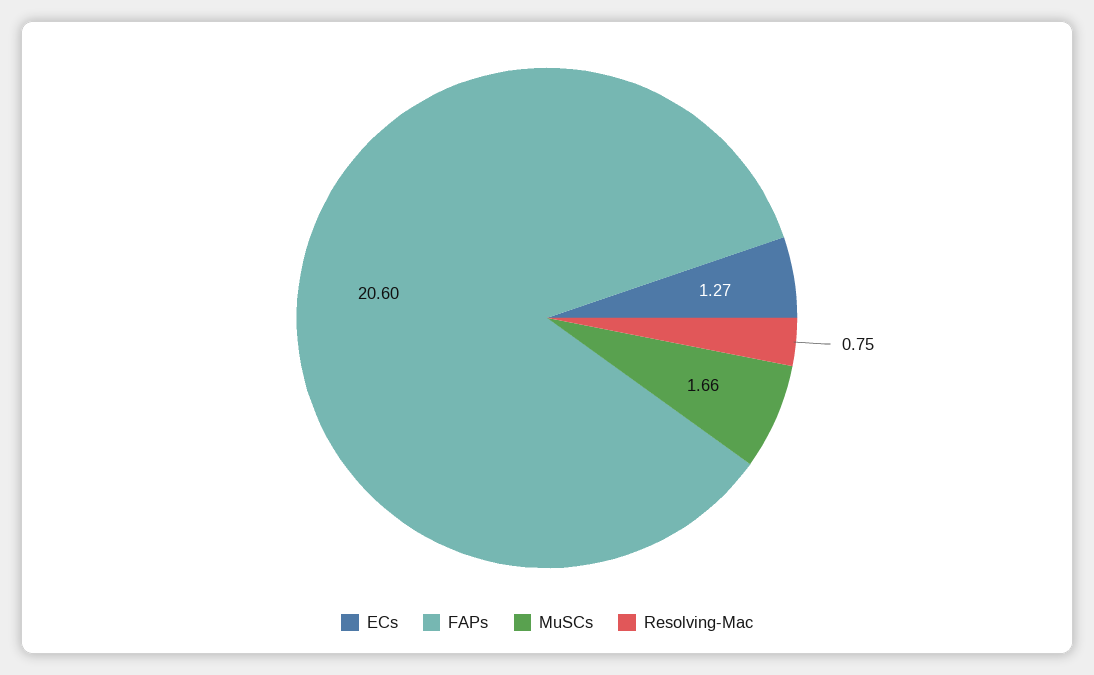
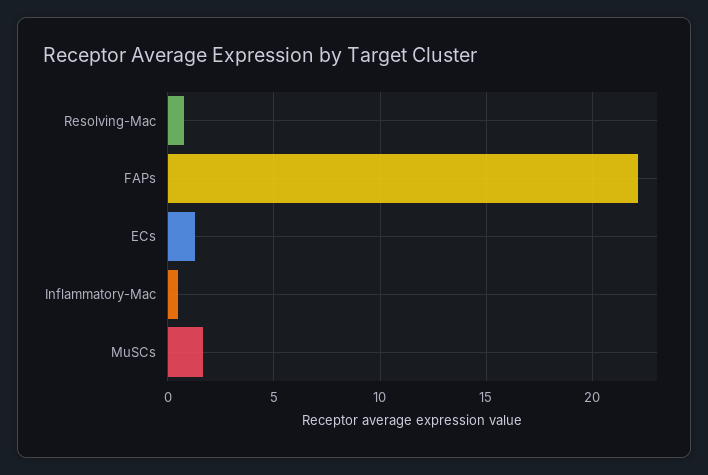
  {
    "ECs": 1.27,
-   "FAPs": 20.6,
+   "FAPs": 22,
    "MuSCs": 1.66,
-   "Resolving-Mac": 0.75
+   "Resolving-Mac": 0.75,
+   "Inflammatory-Mac": 0.5
  }

